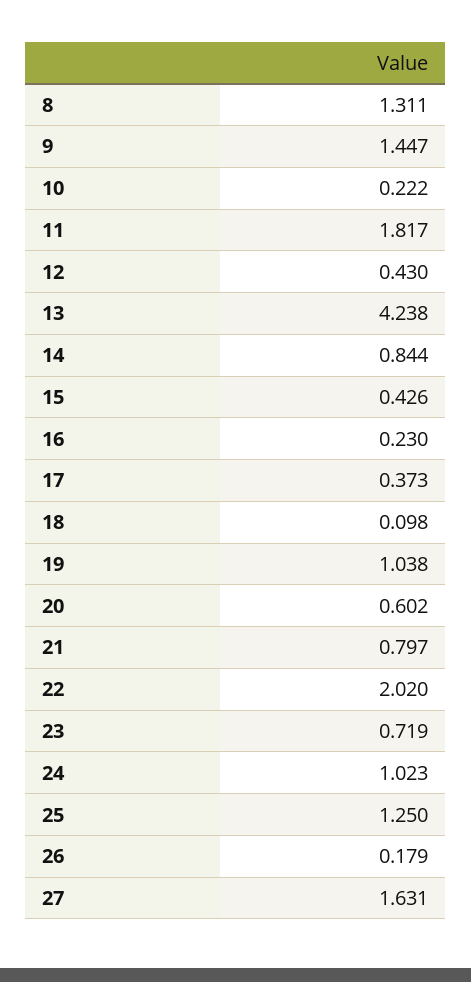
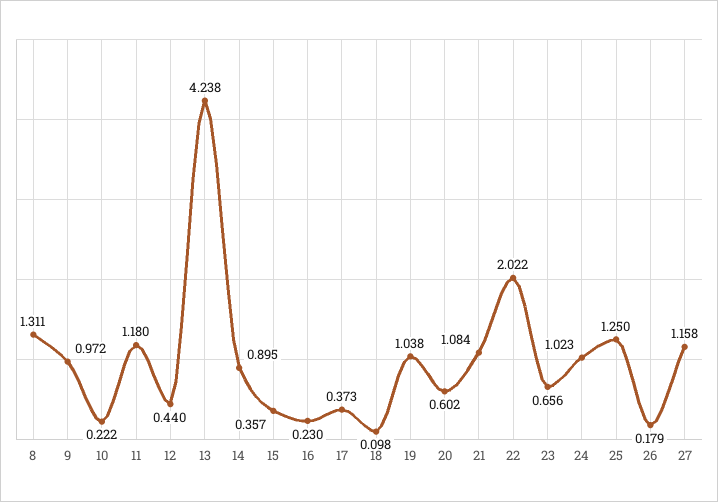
  {
    "8": 1.311,
-   "9": 1.447,
+   "9": 0.972,
    "10": 0.222,
-   "11": 1.817,
+   "11": 1.18,
-   "12": 0.43,
+   "12": 0.44,
    "13": 4.238,
-   "14": 0.844,
+   "14": 0.895,
-   "15": 0.426,
+   "15": 0.357,
    "16": 0.23,
    "17": 0.373,
    "18": 0.098,
    "19": 1.038,
    "20": 0.602,
-   "21": 0.797,
+   "21": 1.084,
-   "22": 2.02,
+   "22": 2.022,
-   "23": 0.719,
+   "23": 0.656,
    "24": 1.023,
    "25": 1.25,
    "26": 0.179,
-   "27": 1.631
+   "27": 1.158
  }

